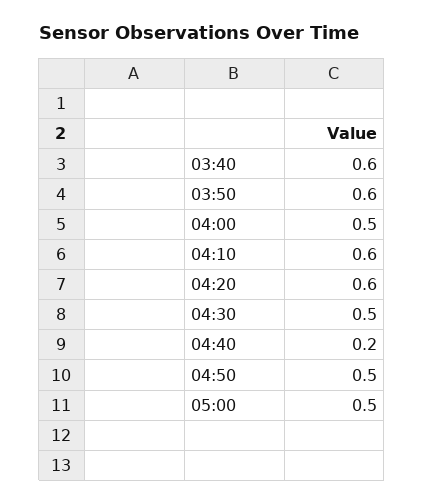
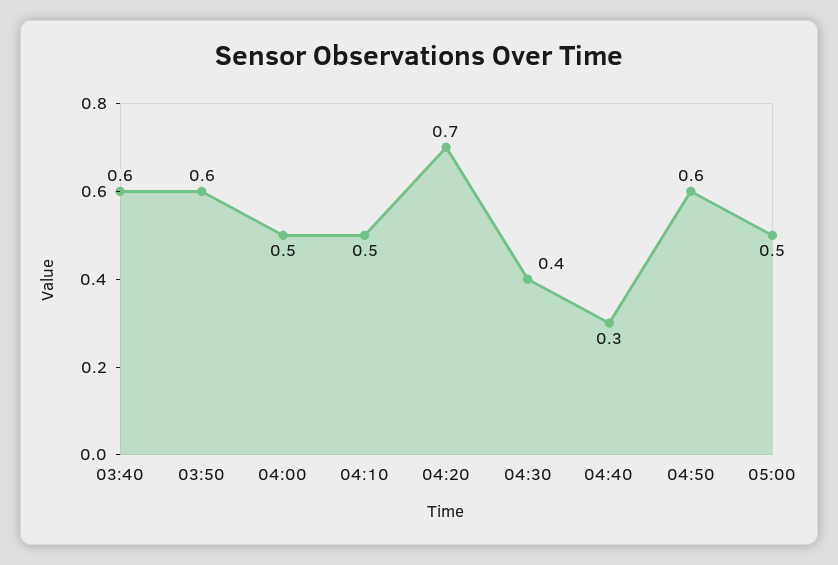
  {
    "03:40": 0.6,
    "03:50": 0.6,
    "04:00": 0.5,
-   "04:10": 0.6,
+   "04:10": 0.5,
-   "04:20": 0.6,
+   "04:20": 0.7,
-   "04:30": 0.5,
+   "04:30": 0.4,
-   "04:40": 0.2,
+   "04:40": 0.3,
-   "04:50": 0.5,
+   "04:50": 0.6,
    "05:00": 0.5
  }

